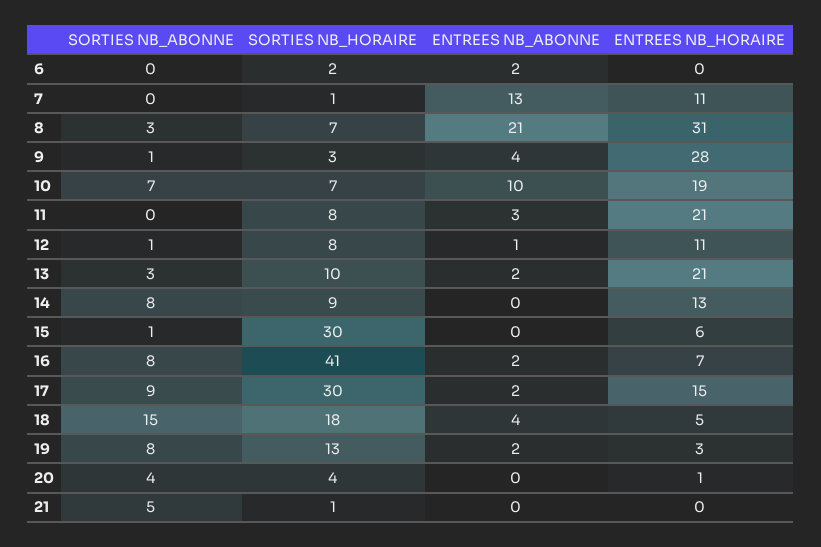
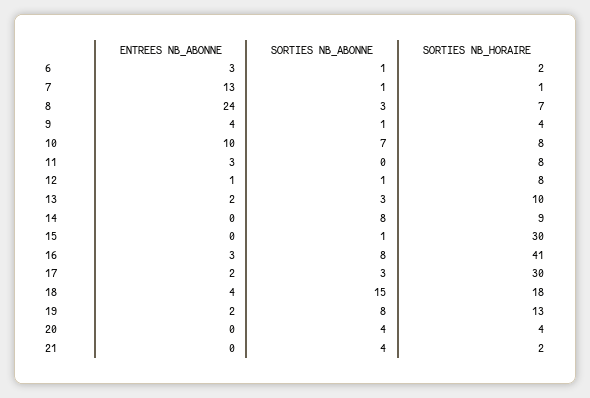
  {
    "SORTIES NB_ABONNE": {
-     "6": 0,
+     "6": 1,
-     "7": 0,
+     "7": 1,
      "8": 3,
      "9": 1,
      "10": 7,
      "11": 0,
      "12": 1,
      "13": 3,
      "14": 8,
      "15": 1,
      "16": 8,
-     "17": 9,
+     "17": 3,
      "18": 15,
      "19": 8,
      "20": 4,
-     "21": 5
+     "21": 4
    },
    "SORTIES NB_HORAIRE": {
      "6": 2,
      "7": 1,
      "8": 7,
-     "9": 3,
+     "9": 4,
-     "10": 7,
+     "10": 8,
      "11": 8,
      "12": 8,
      "13": 10,
      "14": 9,
      "15": 30,
      "16": 41,
      "17": 30,
      "18": 18,
      "19": 13,
      "20": 4,
-     "21": 1
+     "21": 2
    },
    "ENTREES NB_ABONNE": {
-     "6": 2,
+     "6": 3,
      "7": 13,
-     "8": 21,
+     "8": 24,
      "9": 4,
      "10": 10,
      "11": 3,
      "12": 1,
      "13": 2,
      "14": 0,
      "15": 0,
-     "16": 2,
+     "16": 3,
      "17": 2,
      "18": 4,
      "19": 2,
      "20": 0,
      "21": 0
-   },
+   }
-   "ENTREES NB_HORAIRE": {
-     "6": 0,
-     "7": 11,
-     "8": 31,
-     "9": 28,
-     "10": 19,
-     "11": 21,
-     "12": 11,
-     "13": 21,
-     "14": 13,
-     "15": 6,
-     "16": 7,
-     "17": 15,
-     "18": 5,
-     "19": 3,
-     "20": 1,
-     "21": 0
-   }
  }

